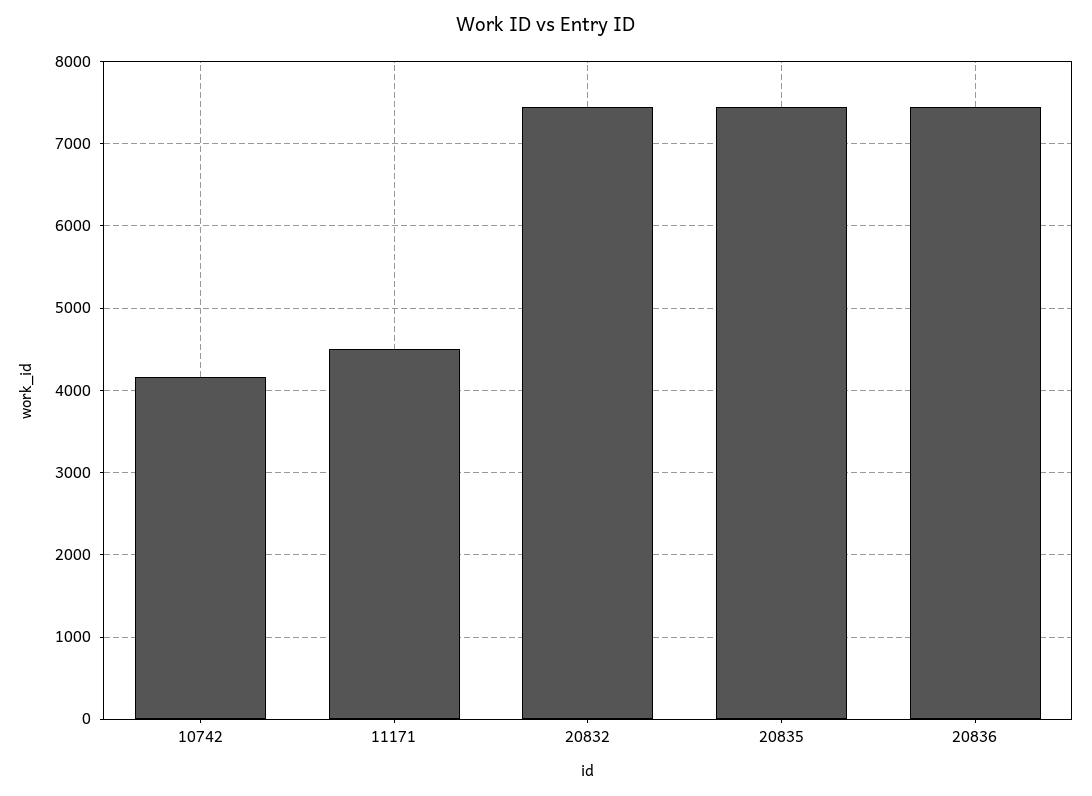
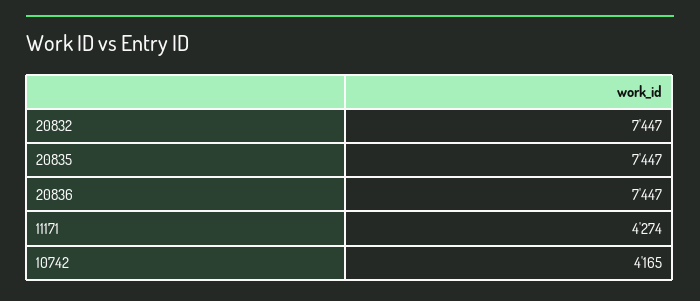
  {
    "10742": 4165,
-   "11171": 4500,
+   "11171": 4274,
    "20832": 7447,
    "20835": 7447,
    "20836": 7447
  }

